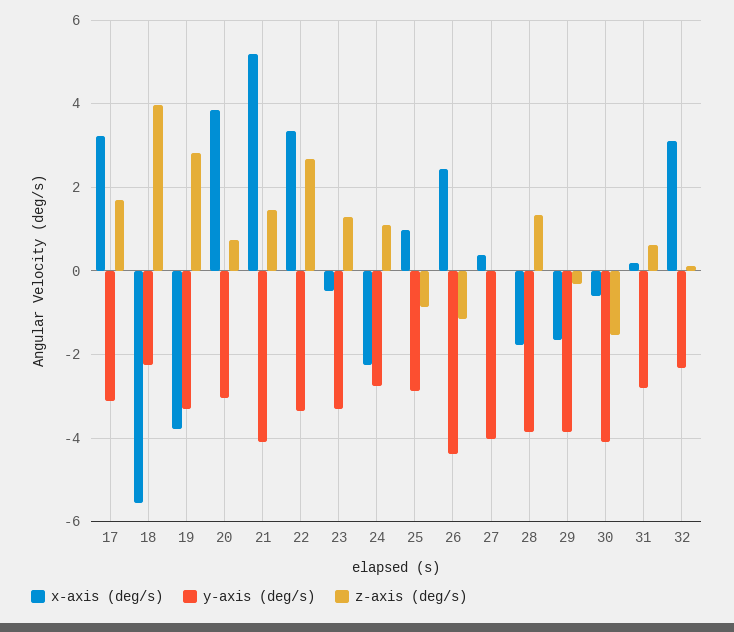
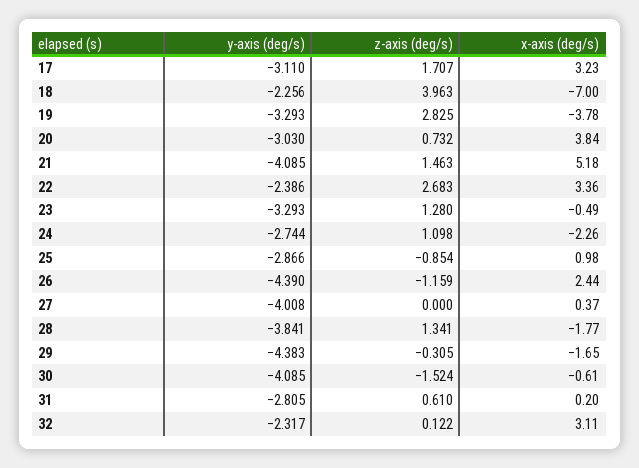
  {
    "x-axis (deg/s)": {
      "17": 3.23,
-     "18": -5.6,
+     "18": -7,
      "19": -3.78,
      "20": 3.84,
      "21": 5.18,
      "22": 3.36,
      "23": -0.49,
      "24": -2.26,
      "25": 0.98,
      "26": 2.44,
      "27": 0.37,
      "28": -1.77,
      "29": -1.65,
      "30": -0.61,
      "31": 0.2,
      "32": 3.11
    },
    "y-axis (deg/s)": {
      "17": -3.11,
      "18": -2.256,
      "19": -3.293,
      "20": -3.03,
      "21": -4.085,
-     "22": -3.4,
+     "22": -2.386,
      "23": -3.293,
      "24": -2.744,
      "25": -2.866,
      "26": -4.39,
      "27": -4.008,
      "28": -3.841,
-     "29": -3.8,
+     "29": -4.383,
      "30": -4.085,
      "31": -2.805,
      "32": -2.317
    },
    "z-axis (deg/s)": {
      "17": 1.707,
      "18": 3.963,
      "19": 2.825,
      "20": 0.732,
      "21": 1.463,
      "22": 2.683,
      "23": 1.28,
      "24": 1.098,
      "25": -0.854,
      "26": -1.159,
      "27": 0,
      "28": 1.341,
      "29": -0.305,
      "30": -1.524,
      "31": 0.61,
      "32": 0.122
    }
  }

